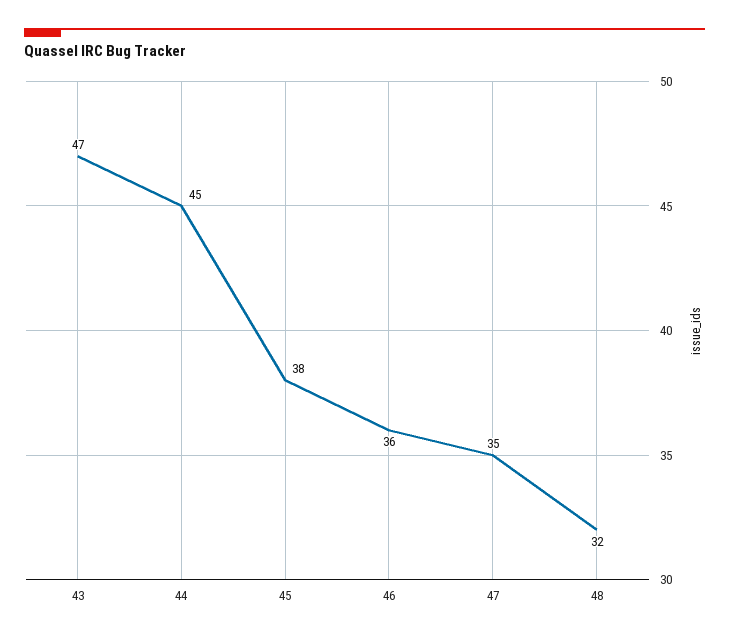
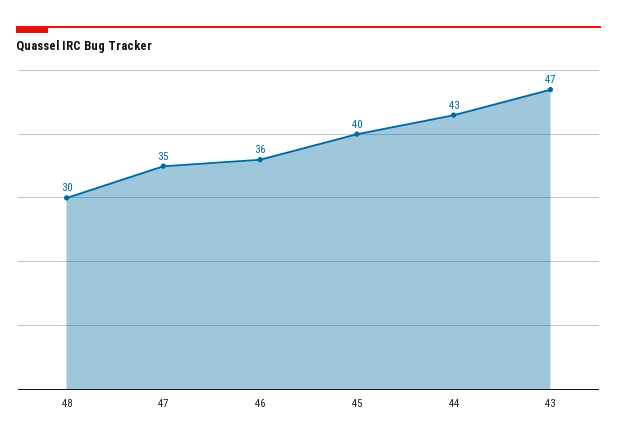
  {
    "43": 47,
-   "44": 45,
+   "44": 43,
-   "45": 38,
+   "45": 40,
    "46": 36,
    "47": 35,
-   "48": 32
+   "48": 30
  }

